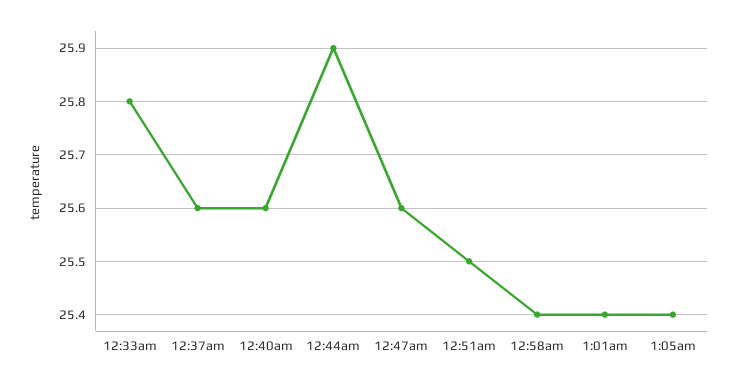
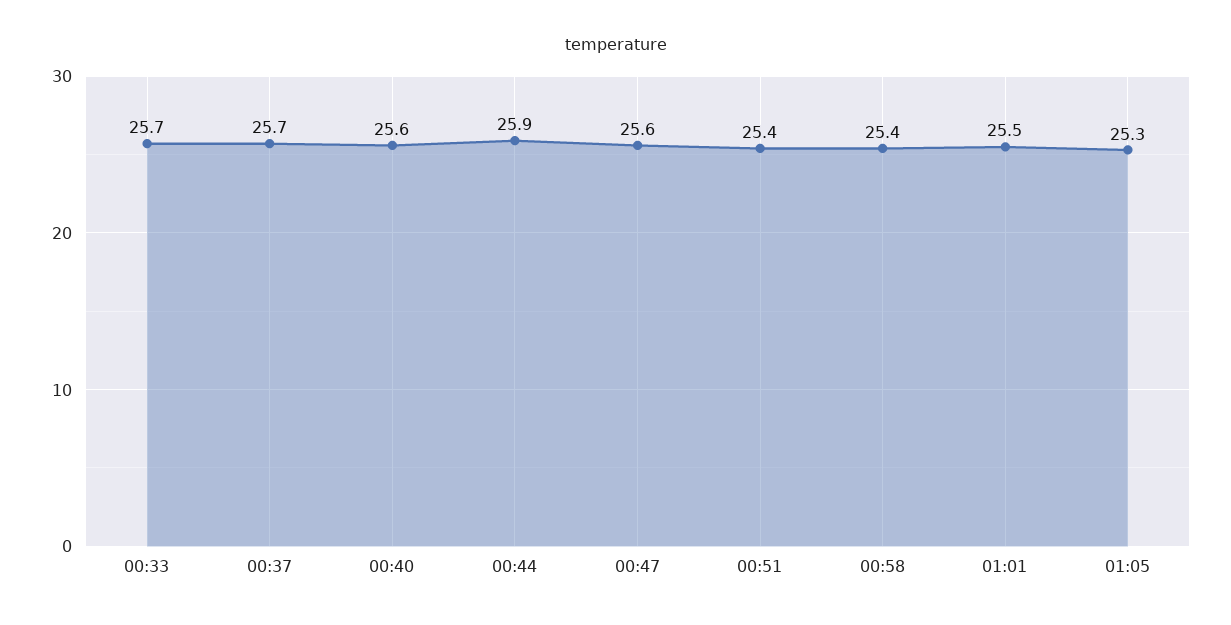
  {
-   "12:33am": 25.8,
+   "12:33am": 25.7,
-   "12:37am": 25.6,
+   "12:37am": 25.7,
    "12:40am": 25.6,
    "12:44am": 25.9,
    "12:47am": 25.6,
-   "12:51am": 25.5,
+   "12:51am": 25.4,
    "12:58am": 25.4,
-   "1:01am": 25.4,
+   "1:01am": 25.5,
-   "1:05am": 25.4
+   "1:05am": 25.3
  }

